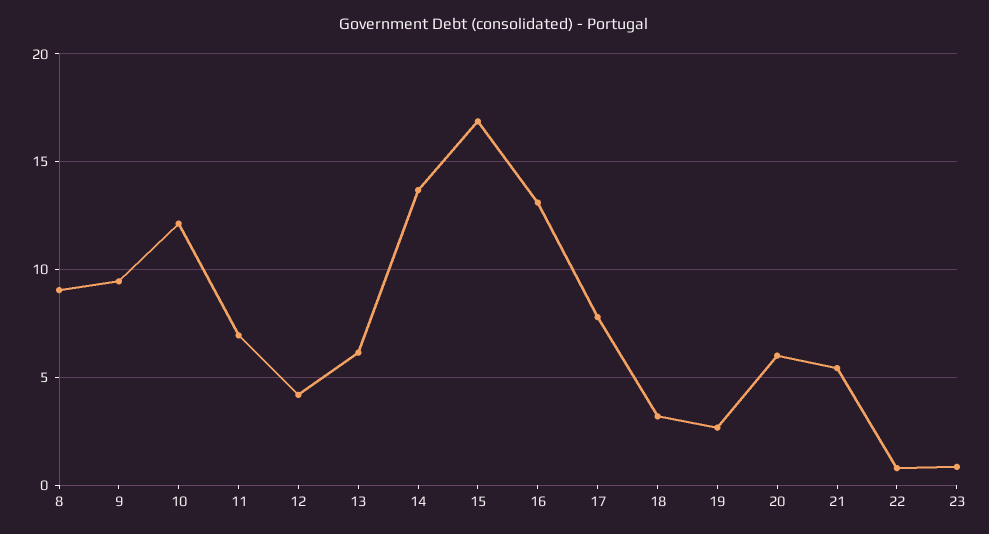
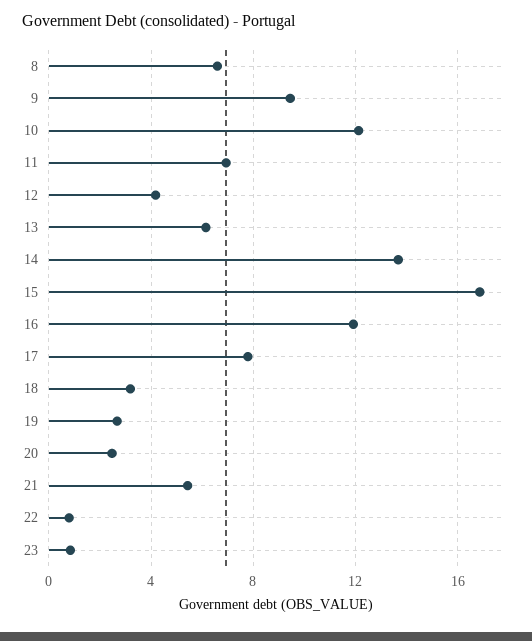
  {
-   "8": 9,
+   "8": 6.5,
    "9": 9.5,
    "10": 12,
    "11": 7,
    "12": 4,
    "13": 6,
    "14": 13.5,
    "15": 17,
-   "16": 13,
+   "16": 12,
    "17": 8,
    "18": 3,
    "19": 2.5,
-   "20": 6,
+   "20": 2.5,
    "21": 5.5,
    "22": 1,
    "23": 1
  }

